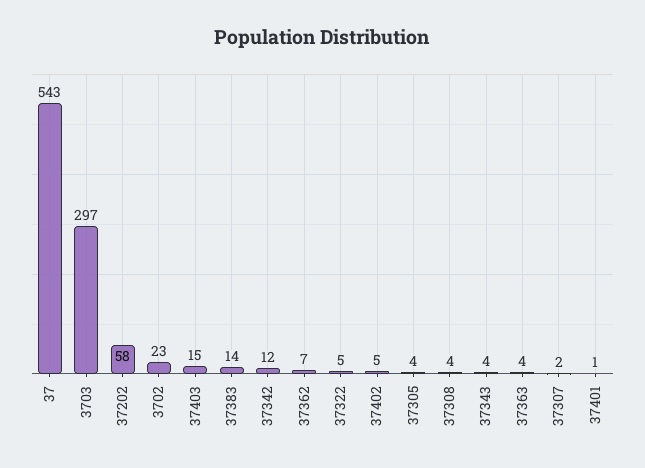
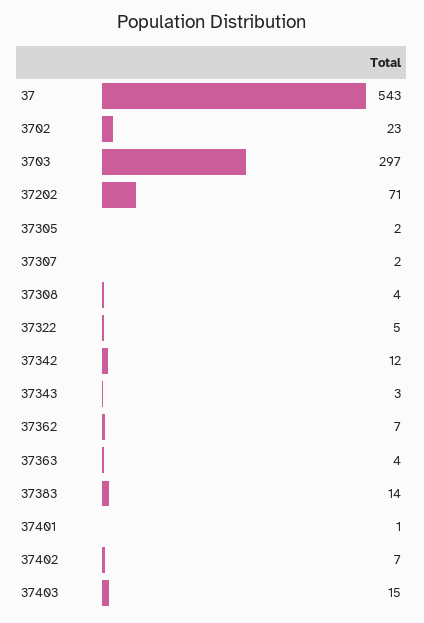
  {
    "37": 543,
    "3703": 297,
-   "37202": 58,
+   "37202": 71,
    "3702": 23,
    "37403": 15,
    "37383": 14,
    "37342": 12,
    "37362": 7,
    "37322": 5,
-   "37402": 5,
+   "37402": 7,
-   "37305": 4,
+   "37305": 2,
    "37308": 4,
-   "37343": 4,
+   "37343": 3,
    "37363": 4,
    "37307": 2,
    "37401": 1
  }

